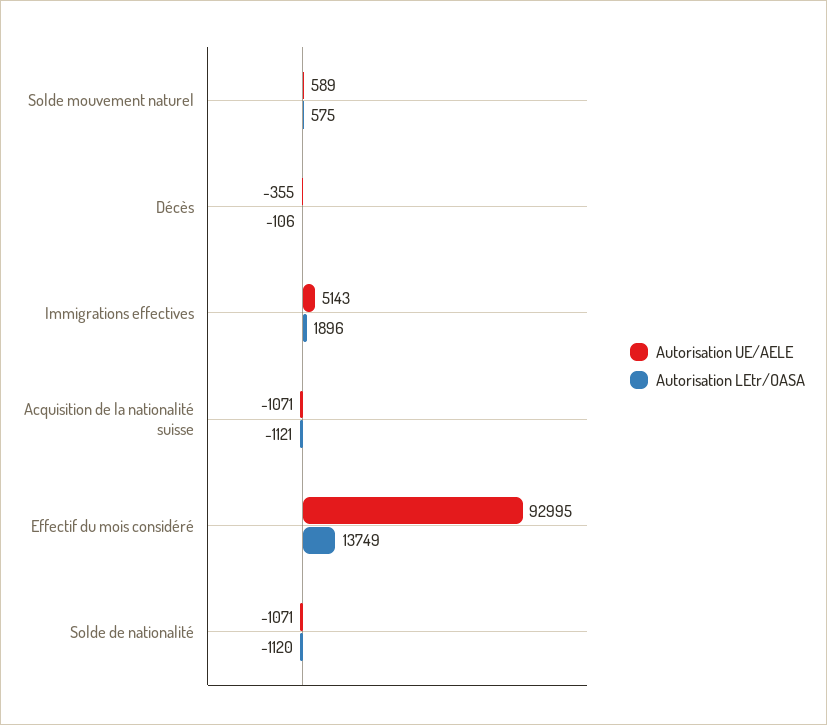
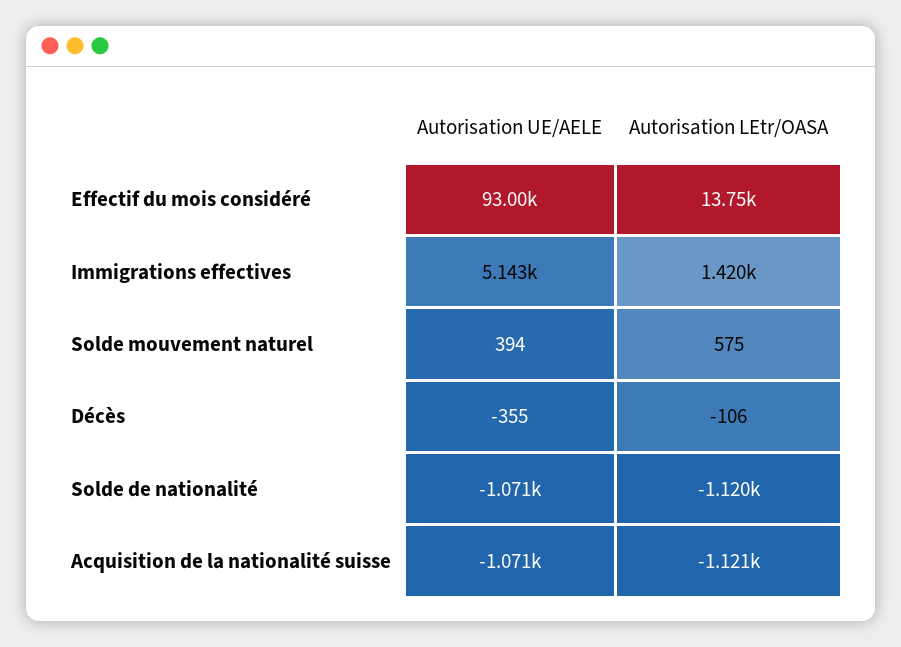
  {
    "Autorisation UE/AELE": {
-     "Solde mouvement naturel": 589,
+     "Solde mouvement naturel": 394,
      "Décès": -355,
      "Immigrations effectives": 5143,
      "Acquisition de la nationalité suisse": -1071,
      "Effectif du mois considéré": 92995,
      "Solde de nationalité": -1071
    },
    "Autorisation LEtr/OASA": {
      "Solde mouvement naturel": 575,
      "Décès": -106,
-     "Immigrations effectives": 1896,
+     "Immigrations effectives": 1420,
      "Acquisition de la nationalité suisse": -1121,
      "Effectif du mois considéré": 13749,
      "Solde de nationalité": -1120
    }
  }

